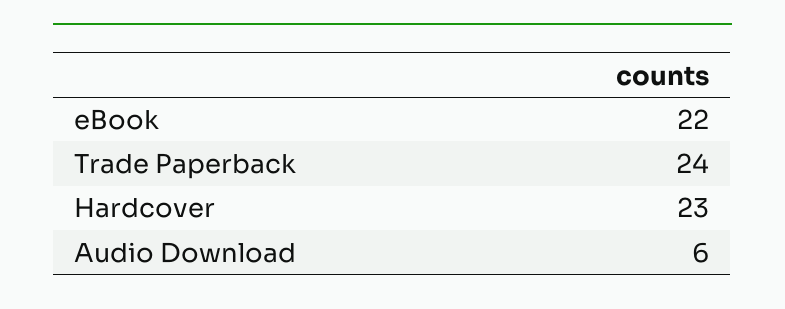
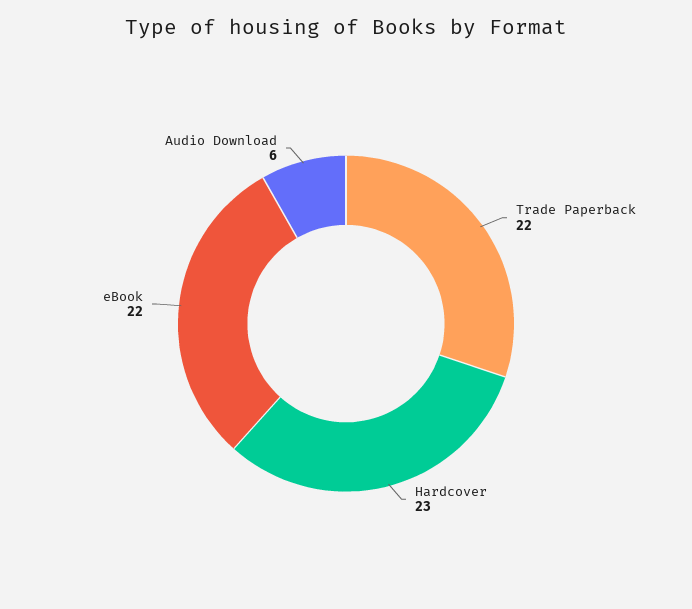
  {
    "eBook": 22,
-   "Trade Paperback": 24,
+   "Trade Paperback": 22,
    "Hardcover": 23,
    "Audio Download": 6
  }

